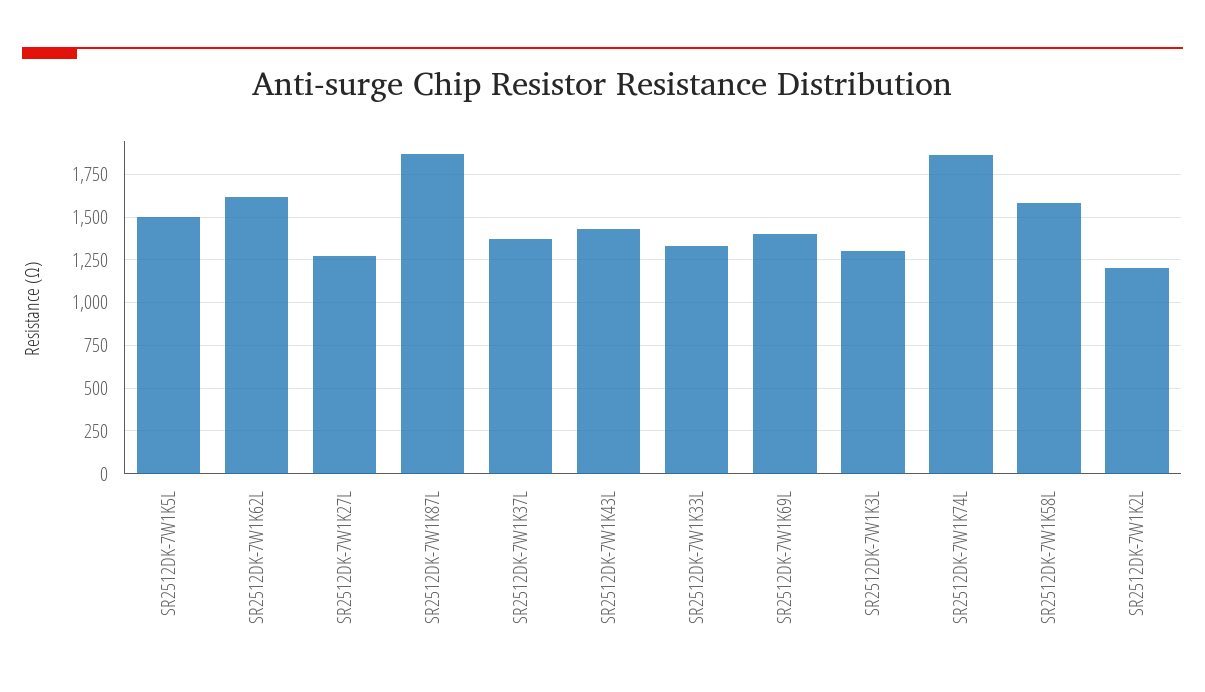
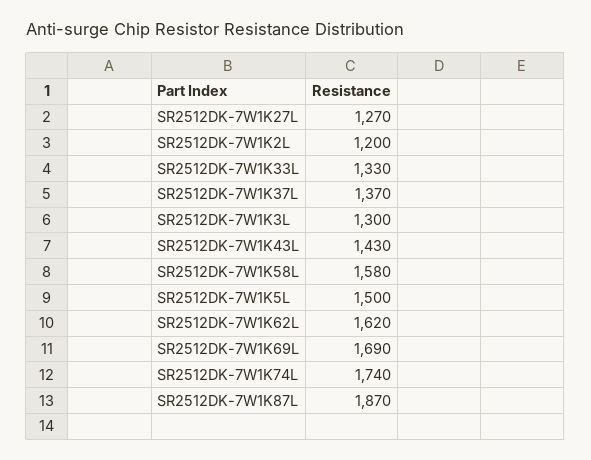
  {
    "SR2512DK-7W1K5L": 1500,
    "SR2512DK-7W1K62L": 1620,
    "SR2512DK-7W1K27L": 1270,
    "SR2512DK-7W1K87L": 1870,
    "SR2512DK-7W1K37L": 1370,
    "SR2512DK-7W1K43L": 1430,
    "SR2512DK-7W1K33L": 1330,
-   "SR2512DK-7W1K69L": 1400,
+   "SR2512DK-7W1K69L": 1690,
    "SR2512DK-7W1K3L": 1300,
-   "SR2512DK-7W1K74L": 1850,
+   "SR2512DK-7W1K74L": 1740,
    "SR2512DK-7W1K58L": 1580,
    "SR2512DK-7W1K2L": 1200
  }

